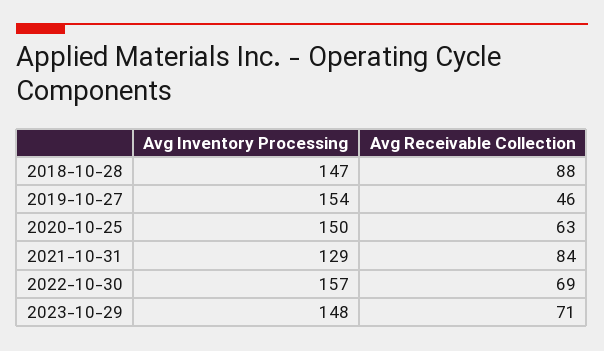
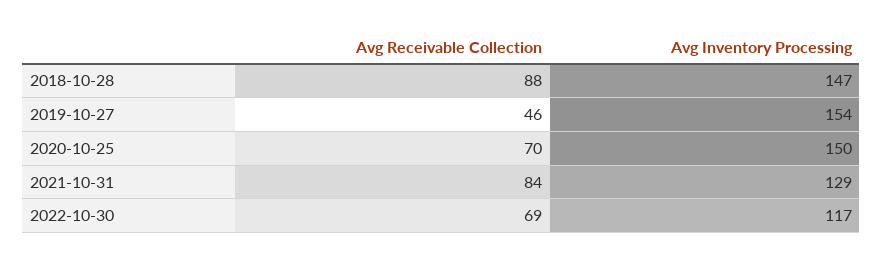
  {
    "Avg Inventory Processing": {
      "2018-10-28": 147,
      "2019-10-27": 154,
      "2020-10-25": 150,
      "2021-10-31": 129,
-     "2022-10-30": 157,
+     "2022-10-30": 117
-     "2023-10-29": 148
    },
    "Avg Receivable Collection": {
      "2018-10-28": 88,
      "2019-10-27": 46,
-     "2020-10-25": 63,
+     "2020-10-25": 70,
      "2021-10-31": 84,
-     "2022-10-30": 69,
+     "2022-10-30": 69
-     "2023-10-29": 71
    }
  }

